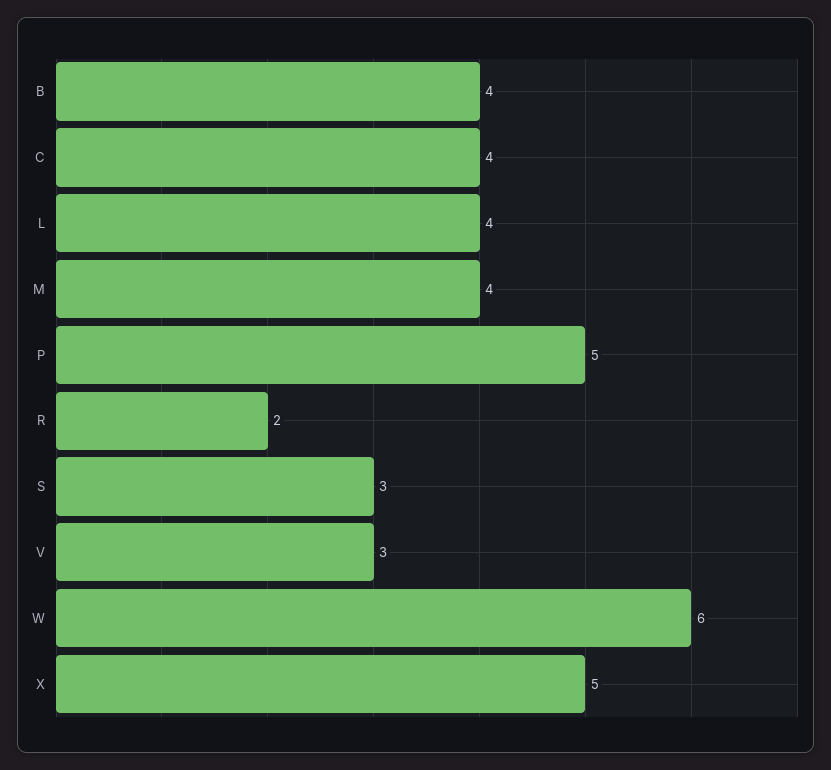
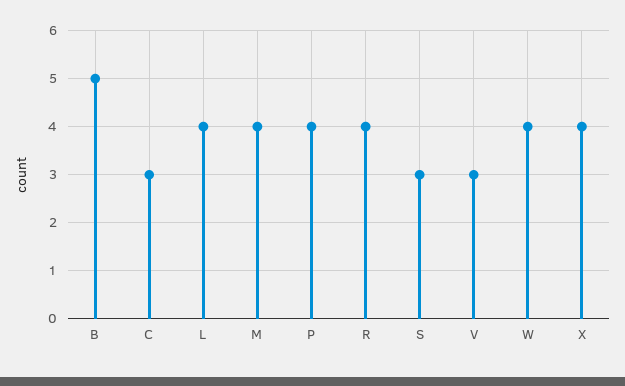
  {
-   "B": 4,
+   "B": 5,
-   "C": 4,
+   "C": 3,
    "L": 4,
    "M": 4,
-   "P": 5,
+   "P": 4,
-   "R": 2,
+   "R": 4,
    "S": 3,
    "V": 3,
-   "W": 6,
+   "W": 4,
-   "X": 5
+   "X": 4
  }

